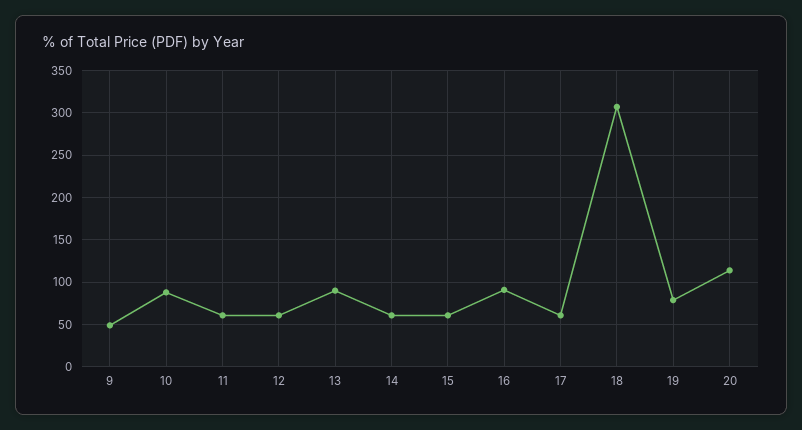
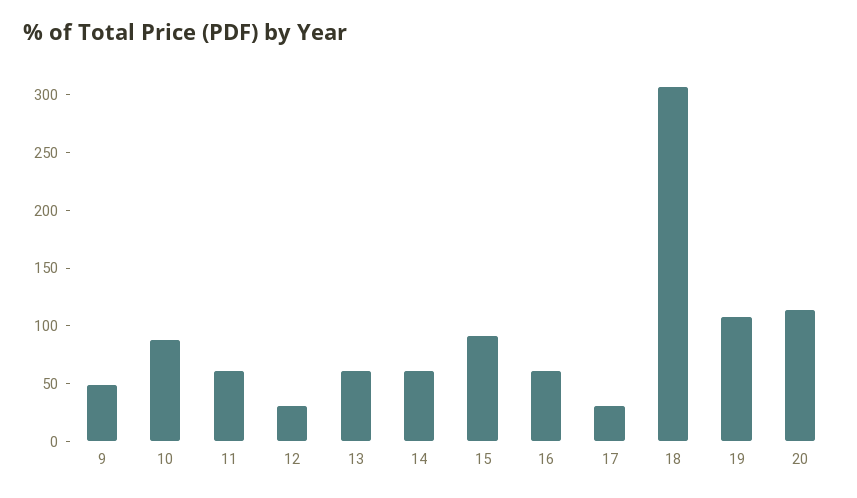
  {
    "9": 50,
    "10": 90,
    "11": 60,
-   "12": 60,
+   "12": 30,
-   "13": 90,
+   "13": 60,
    "14": 60,
-   "15": 60,
+   "15": 90,
-   "16": 90,
+   "16": 60,
-   "17": 60,
+   "17": 30,
    "18": 310,
-   "19": 80,
+   "19": 110,
    "20": 110
  }

